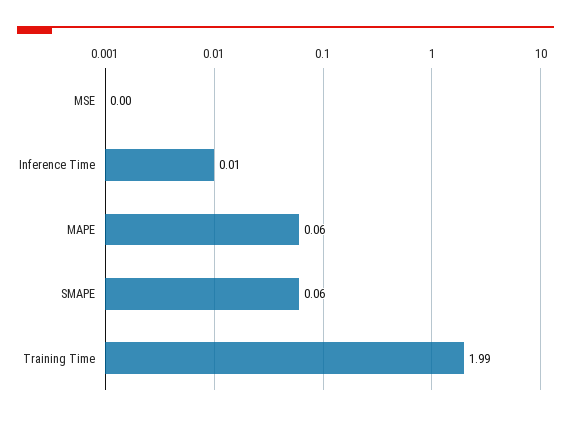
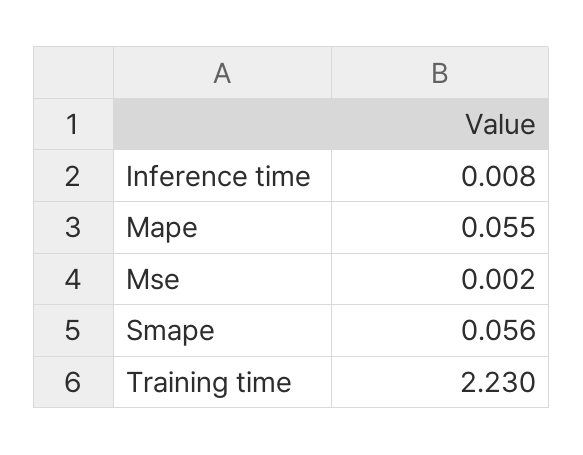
  {
    "MSE": 0.002,
    "Inference Time": 0.008,
    "MAPE": 0.055,
    "SMAPE": 0.056,
-   "Training Time": 1.99
+   "Training Time": 2.23
  }

